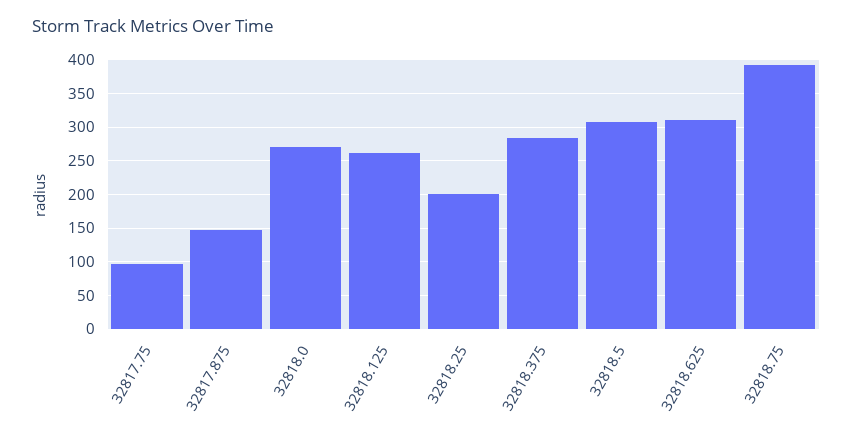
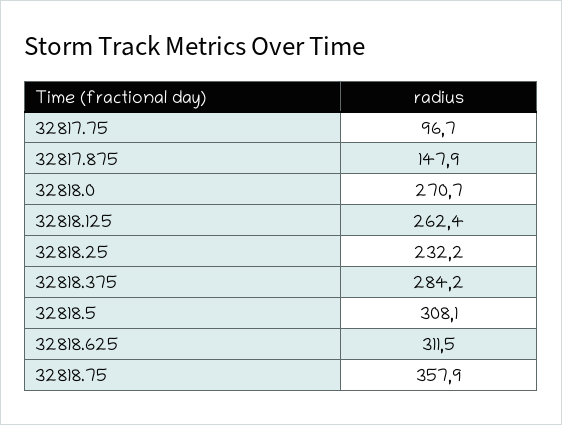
  {
    "32817.75": 96.7,
    "32817.875": 147.9,
    "32818.0": 270.7,
    "32818.125": 262.4,
-   "32818.25": 200,
+   "32818.25": 232.2,
    "32818.375": 284.2,
    "32818.5": 308.1,
    "32818.625": 311.5,
-   "32818.75": 390
+   "32818.75": 357.9
  }

